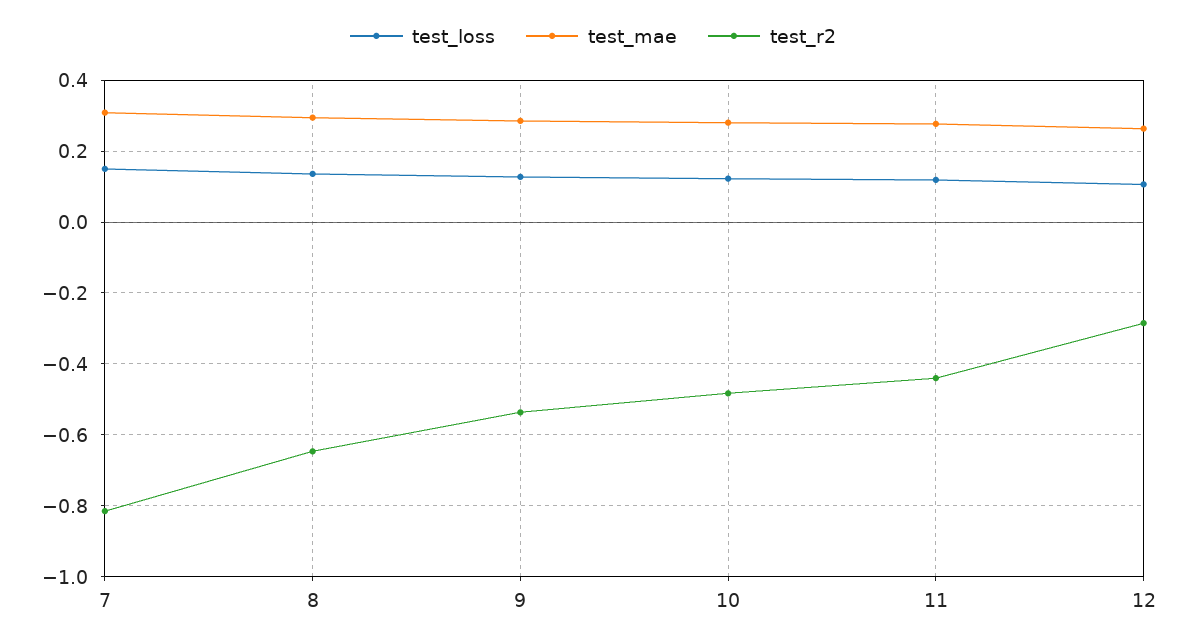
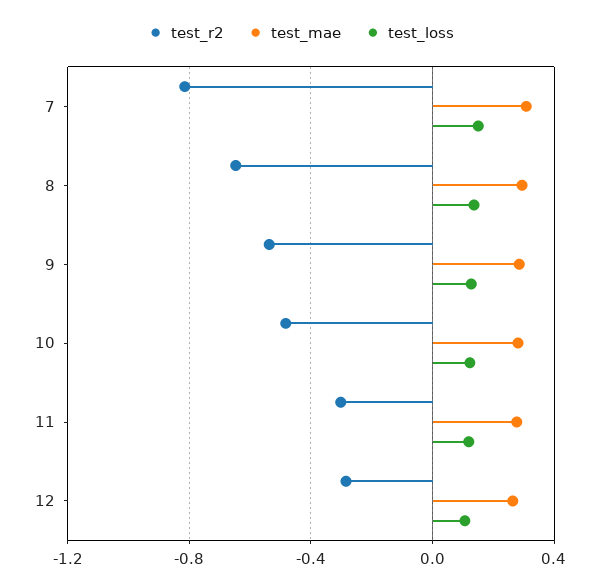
  {
    "test_loss": {
      "7": 0.16,
      "8": 0.14,
      "9": 0.12,
      "10": 0.12,
      "11": 0.12,
      "12": 0.1
    },
    "test_mae": {
      "7": 0.3,
      "8": 0.3,
      "9": 0.28,
      "10": 0.28,
      "11": 0.28,
      "12": 0.26
    },
    "test_r2": {
      "7": -0.82,
      "8": -0.64,
      "9": -0.54,
      "10": -0.48,
-     "11": -0.44,
+     "11": -0.3,
      "12": -0.28
    }
  }

